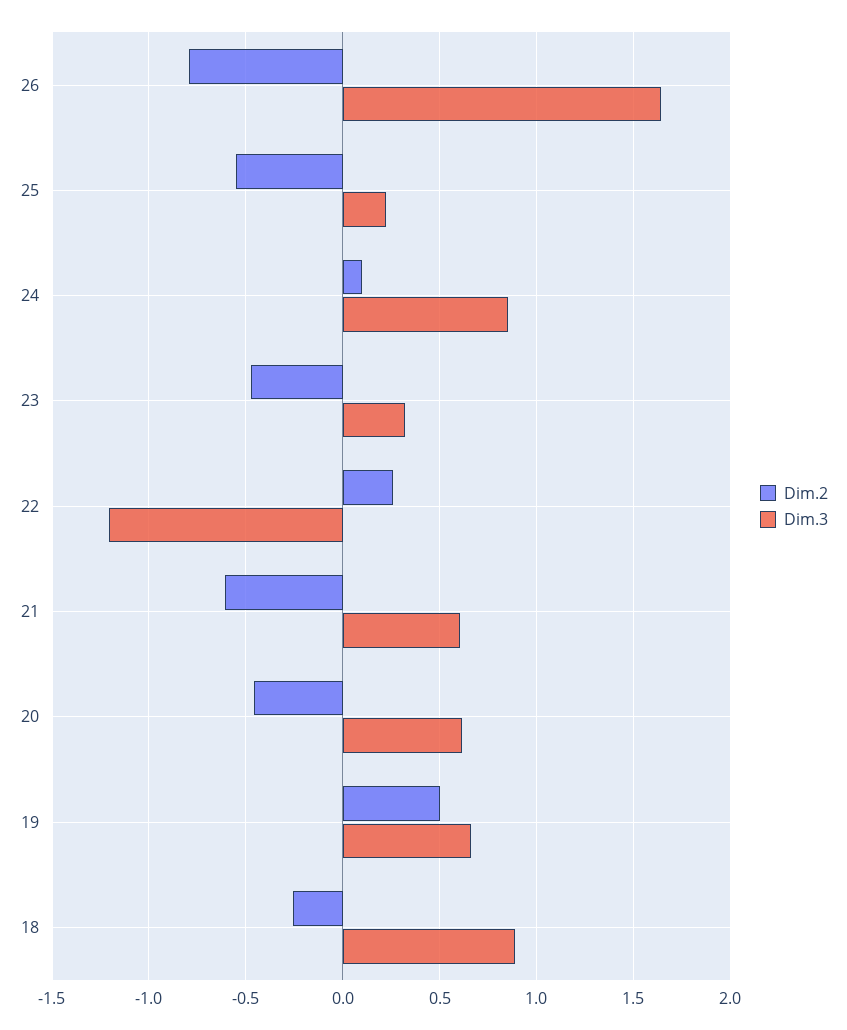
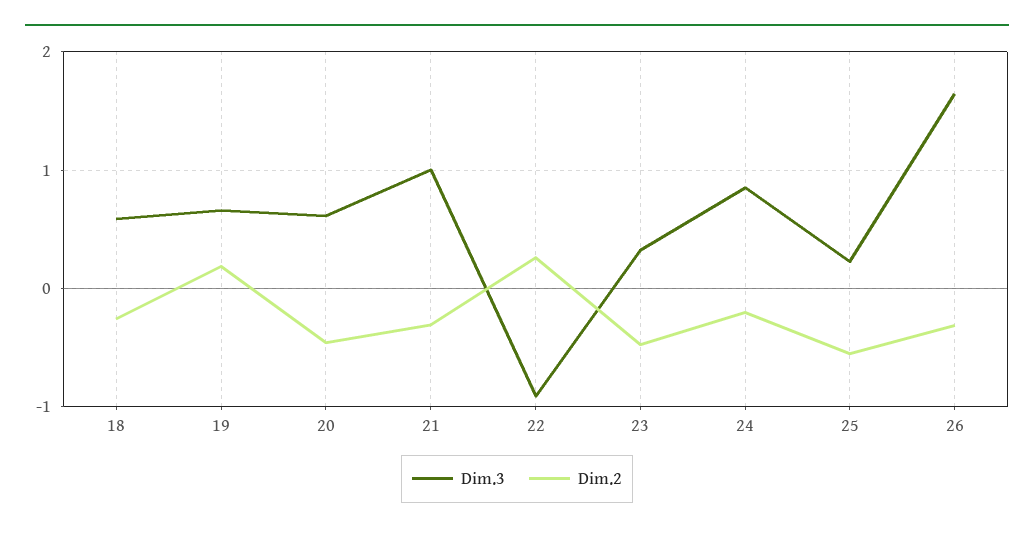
  {
    "Dim.2": {
-     "26": -0.8,
+     "26": -0.3,
      "25": -0.55,
-     "24": 0.1,
+     "24": -0.2,
      "23": -0.45,
      "22": 0.25,
-     "21": -0.6,
+     "21": -0.3,
      "20": -0.45,
-     "19": 0.5,
+     "19": 0.2,
      "18": -0.25
    },
    "Dim.3": {
      "26": 1.65,
      "25": 0.25,
      "24": 0.85,
      "23": 0.3,
-     "22": -1.2,
+     "22": -0.9,
-     "21": 0.6,
+     "21": 1,
      "20": 0.6,
      "19": 0.65,
-     "18": 0.9
+     "18": 0.6
    }
  }

